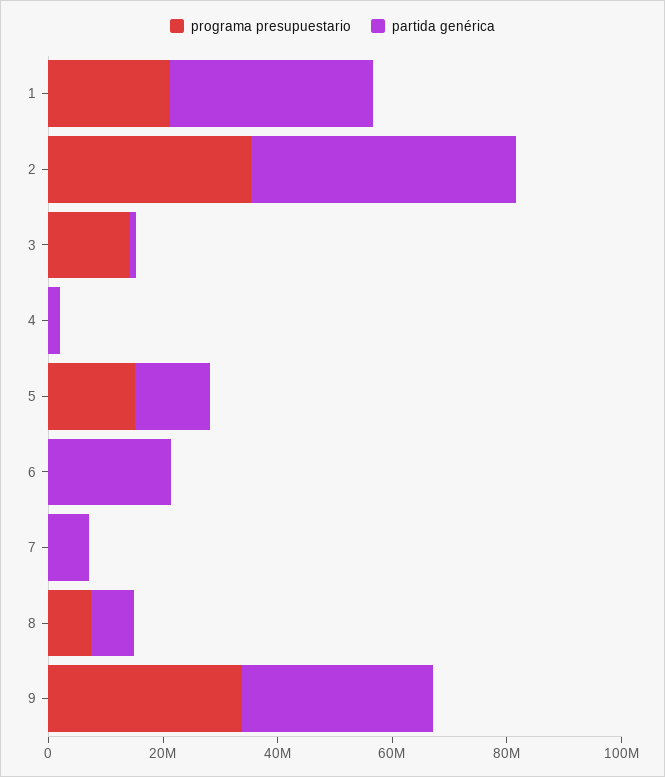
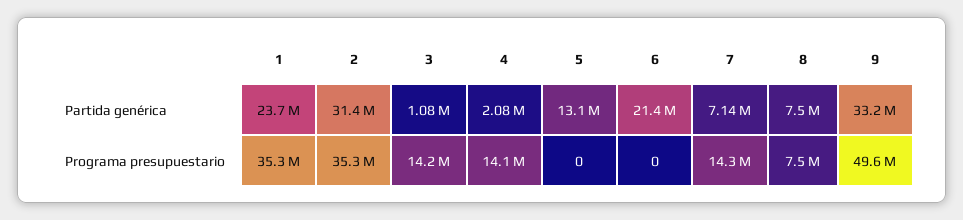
  {
    "programa presupuestario": {
-     "1": 20000000,
+     "1": 35300000,
      "2": 35300000,
      "3": 14200000,
-     "4": 0,
+     "4": 14100000,
-     "5": 15000000,
+     "5": 0,
      "6": 0,
-     "7": 0,
+     "7": 14300000,
      "8": 7500000,
-     "9": 35000000
+     "9": 49600000
    },
    "partida genérica": {
-     "1": 35000000,
+     "1": 23700000,
-     "2": 45000000,
+     "2": 31400000,
      "3": 1080000,
      "4": 2080000,
      "5": 13100000,
      "6": 21400000,
      "7": 7140000,
      "8": 7500000,
      "9": 33200000
    }
  }

